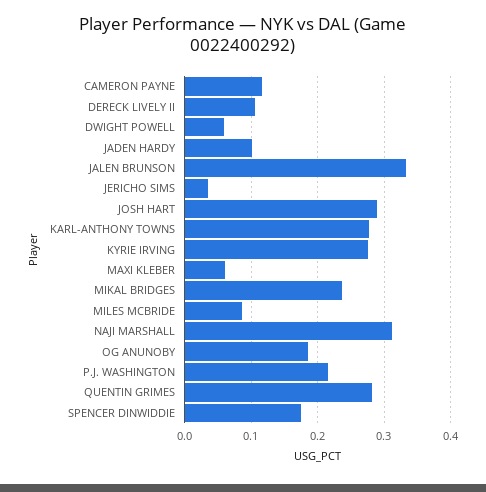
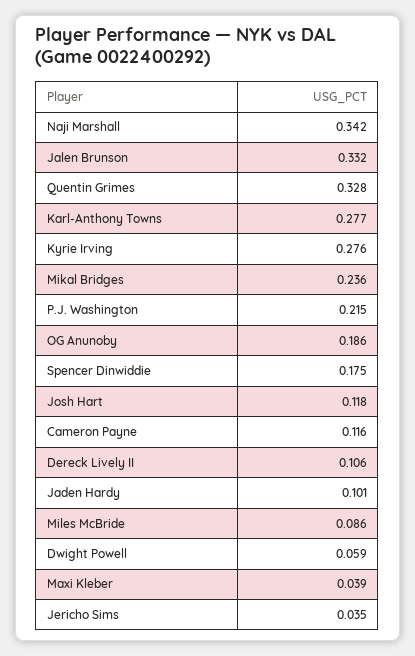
  {
    "CAMERON PAYNE": 0.116,
    "DERECK LIVELY II": 0.106,
    "DWIGHT POWELL": 0.059,
    "JADEN HARDY": 0.101,
    "JALEN BRUNSON": 0.332,
    "JERICHO SIMS": 0.035,
-   "JOSH HART": 0.29,
+   "JOSH HART": 0.118,
    "KARL-ANTHONY TOWNS": 0.277,
    "KYRIE IRVING": 0.276,
-   "MAXI KLEBER": 0.06,
+   "MAXI KLEBER": 0.039,
    "MIKAL BRIDGES": 0.236,
    "MILES MCBRIDE": 0.086,
-   "NAJI MARSHALL": 0.31,
+   "NAJI MARSHALL": 0.342,
    "OG ANUNOBY": 0.186,
    "P.J. WASHINGTON": 0.215,
-   "QUENTIN GRIMES": 0.28,
+   "QUENTIN GRIMES": 0.328,
    "SPENCER DINWIDDIE": 0.175
  }

